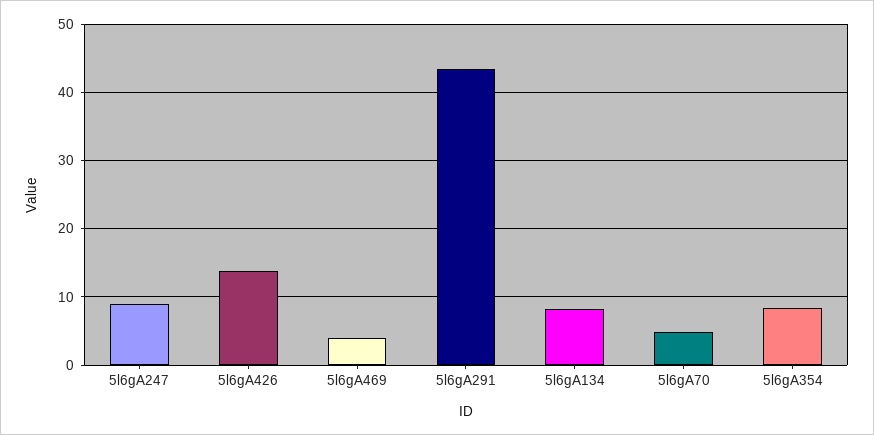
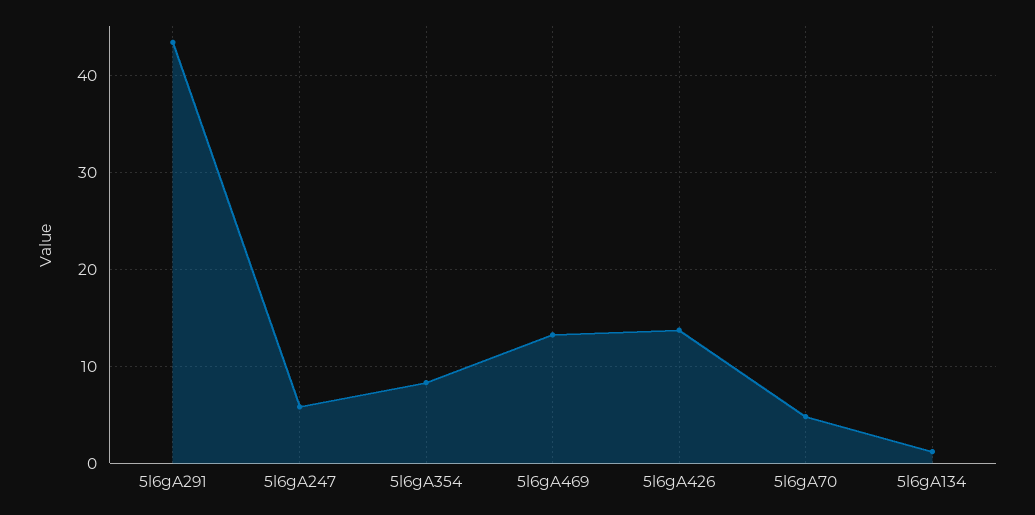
  {
-   "5l6gA247": 9,
+   "5l6gA247": 6,
    "5l6gA426": 14,
-   "5l6gA469": 4,
+   "5l6gA469": 13,
    "5l6gA291": 43,
-   "5l6gA134": 8,
+   "5l6gA134": 1,
    "5l6gA70": 5,
    "5l6gA354": 8
  }

